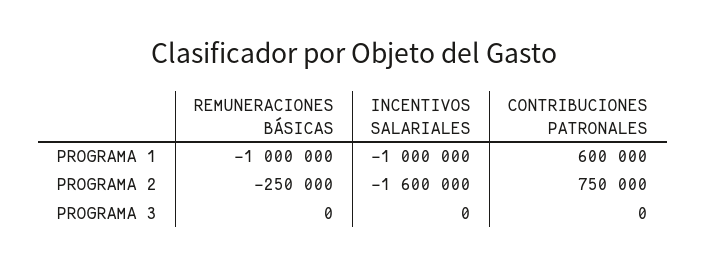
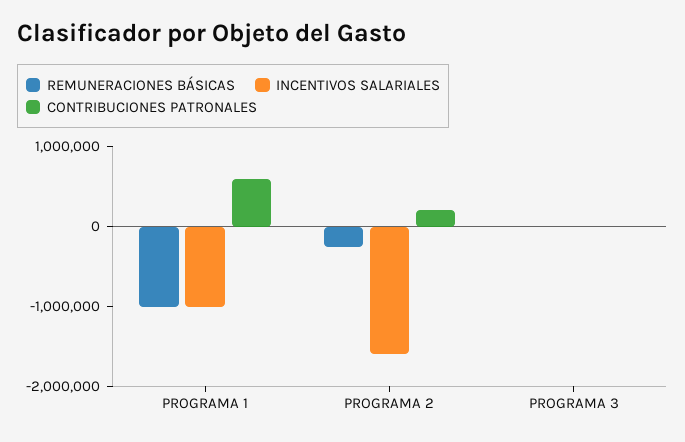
  {
    "REMUNERACIONES BÁSICAS": {
      "PROGRAMA 1": -1000000,
      "PROGRAMA 2": -250000,
      "PROGRAMA 3": 0
    },
    "INCENTIVOS SALARIALES": {
      "PROGRAMA 1": -1000000,
      "PROGRAMA 2": -1600000,
      "PROGRAMA 3": 0
    },
    "CONTRIBUCIONES PATRONALES": {
      "PROGRAMA 1": 600000,
-     "PROGRAMA 2": 750000,
+     "PROGRAMA 2": 200000,
      "PROGRAMA 3": 0
    }
  }

